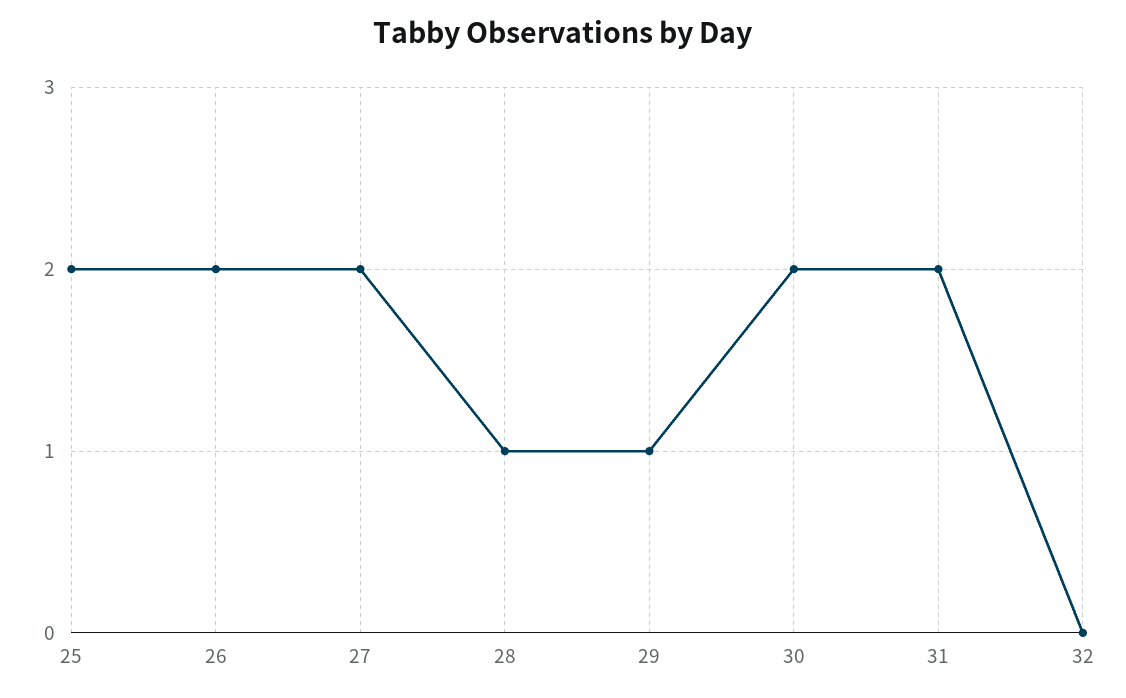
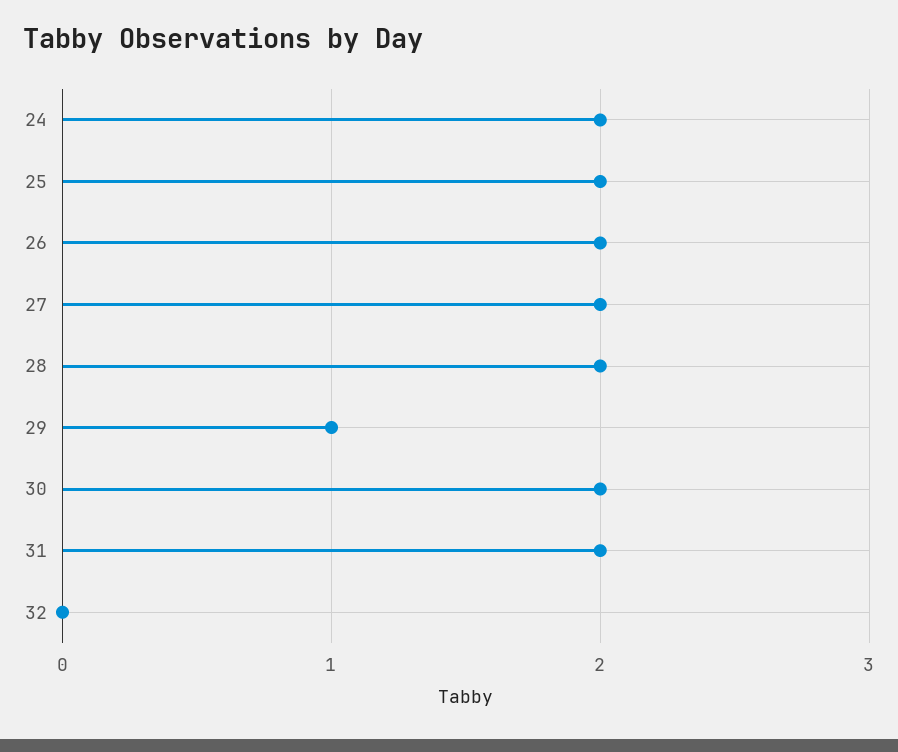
  {
    "25": 2,
    "26": 2,
    "27": 2,
-   "28": 1,
+   "28": 2,
    "29": 1,
    "30": 2,
    "31": 2,
-   "32": 0
+   "32": 0,
+   "24": 2
  }

